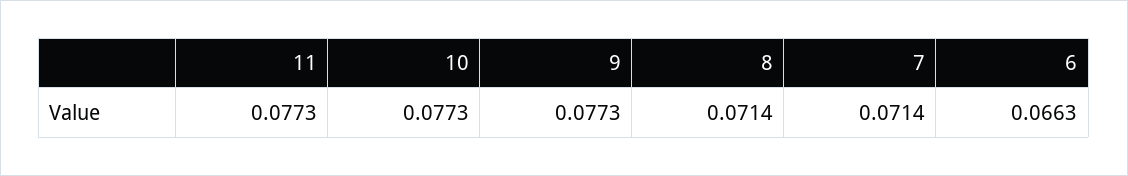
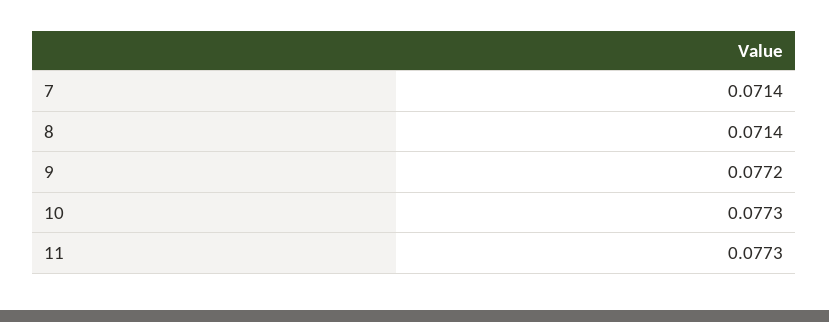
  {
    "11": 0.0773,
    "10": 0.0773,
-   "9": 0.0773,
+   "9": 0.0772,
    "8": 0.0714,
-   "7": 0.0714,
+   "7": 0.0714
-   "6": 0.0663
  }

